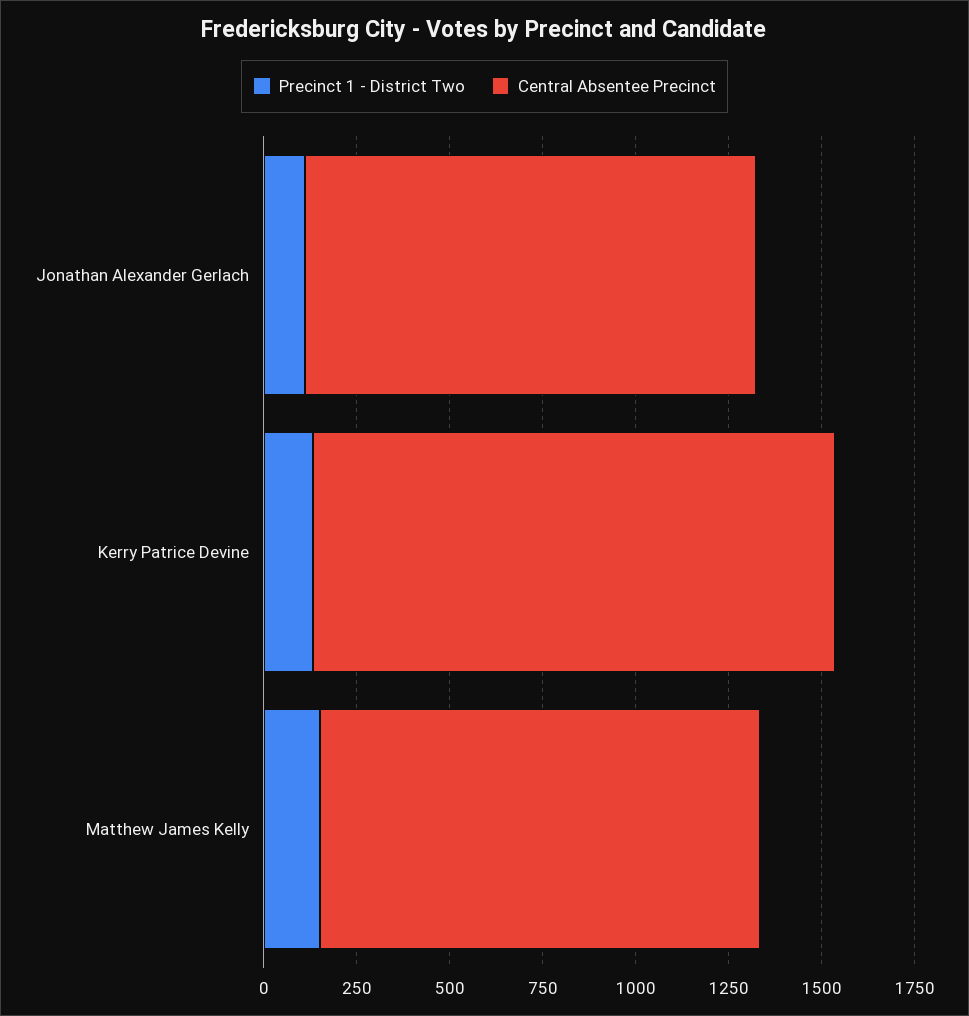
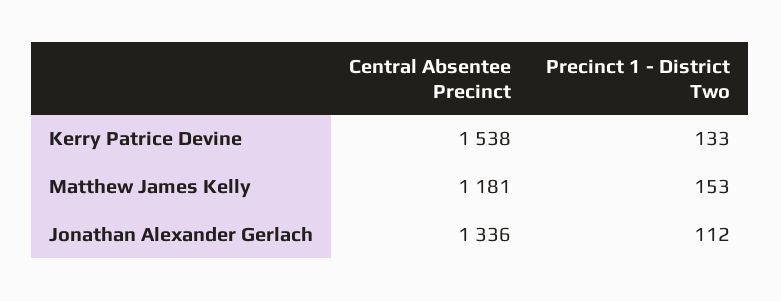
  {
    "Precinct 1 - District Two": {
      "Jonathan Alexander Gerlach": 112,
      "Kerry Patrice Devine": 133,
      "Matthew James Kelly": 153
    },
    "Central Absentee Precinct": {
-     "Jonathan Alexander Gerlach": 1200,
+     "Jonathan Alexander Gerlach": 1336,
-     "Kerry Patrice Devine": 1400,
+     "Kerry Patrice Devine": 1538,
      "Matthew James Kelly": 1181
    }
  }

